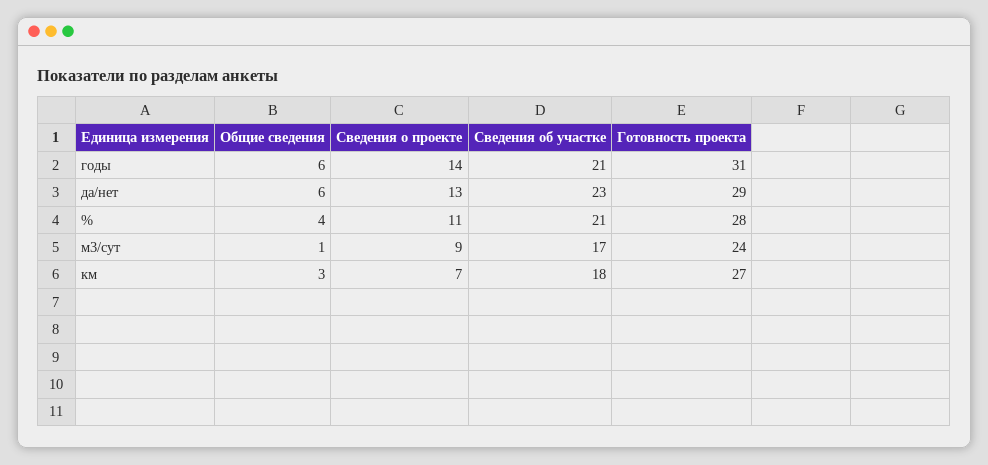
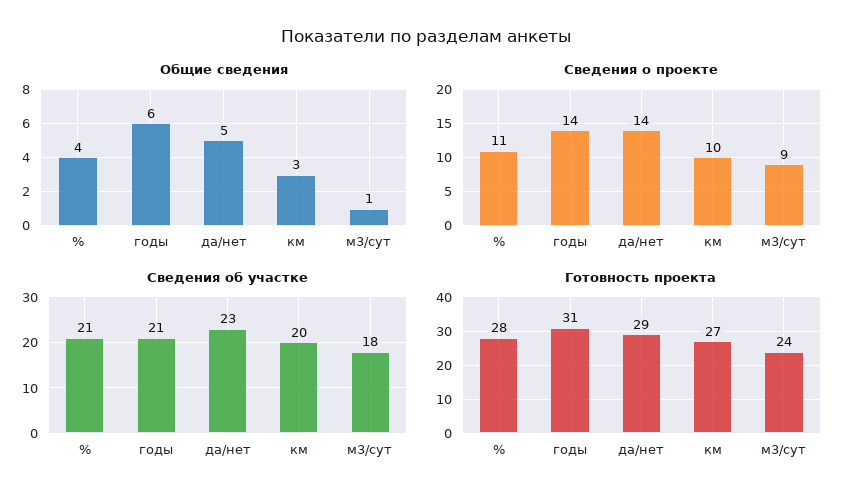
  {
    "Общие сведения": {
      "годы": 6,
-     "да/нет": 6,
+     "да/нет": 5,
      "%": 4,
      "м3/сут": 1,
      "км": 3
    },
    "Сведения о проекте": {
      "годы": 14,
-     "да/нет": 13,
+     "да/нет": 14,
      "%": 11,
      "м3/сут": 9,
-     "км": 7
+     "км": 10
    },
    "Сведения об участке": {
      "годы": 21,
      "да/нет": 23,
      "%": 21,
-     "м3/сут": 17,
+     "м3/сут": 18,
-     "км": 18
+     "км": 20
    },
    "Готовность проекта": {
      "годы": 31,
      "да/нет": 29,
      "%": 28,
      "м3/сут": 24,
      "км": 27
    }
  }

